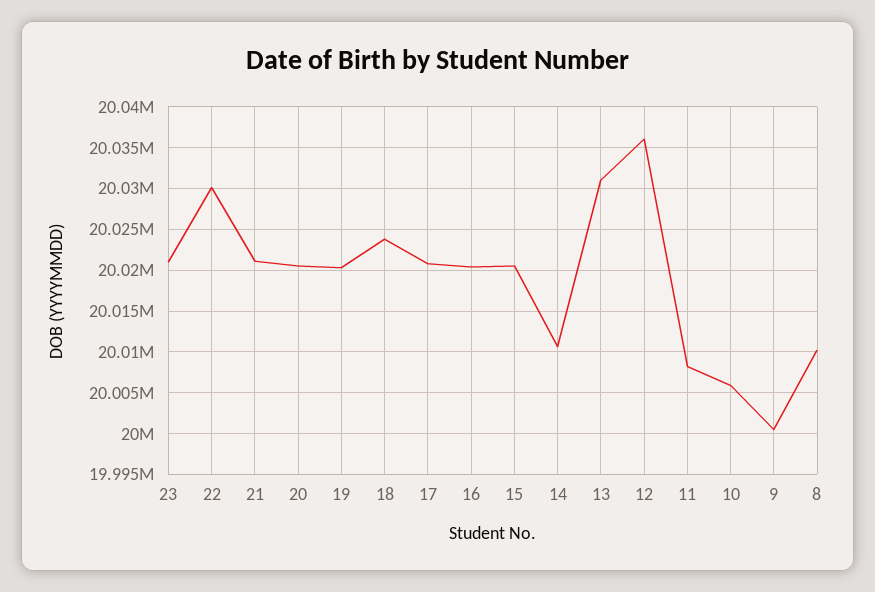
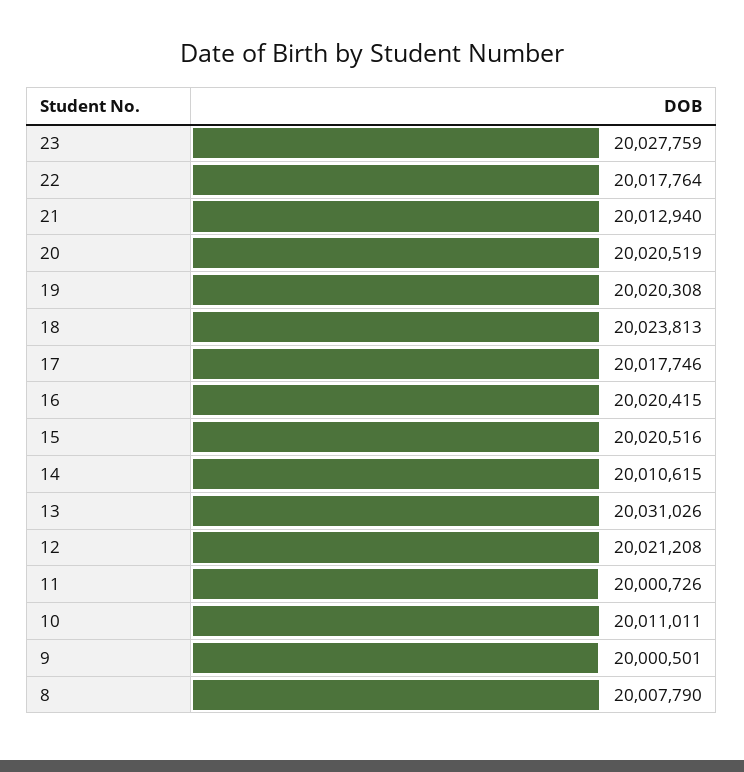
  {
-   "23": 20021000,
+   "23": 20027759,
-   "22": 20030000,
+   "22": 20017764,
-   "21": 20021000,
+   "21": 20012940,
    "20": 20020519,
    "19": 20020308,
    "18": 20023813,
-   "17": 20021000,
+   "17": 20017746,
    "16": 20020415,
    "15": 20020516,
    "14": 20010615,
    "13": 20031026,
-   "12": 20036000,
+   "12": 20021208,
-   "11": 20008000,
+   "11": 20000726,
-   "10": 20006000,
+   "10": 20011011,
    "9": 20000501,
-   "8": 20010000
+   "8": 20007790
  }

